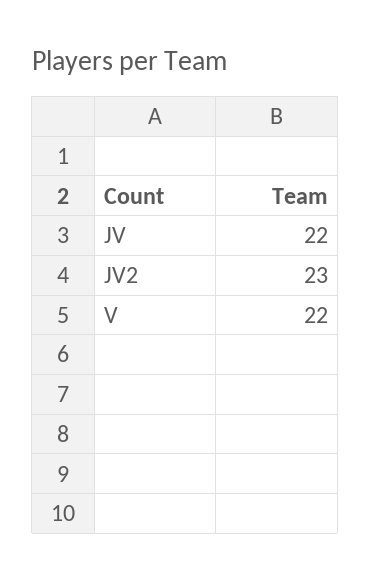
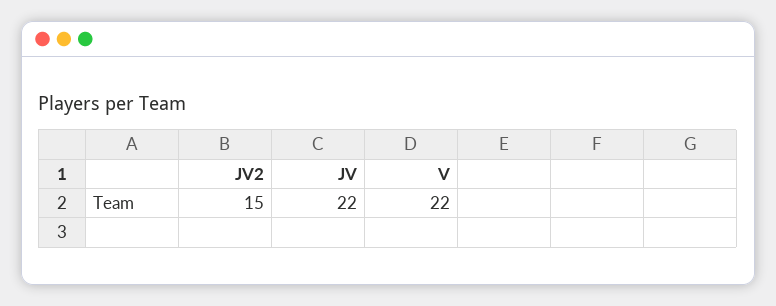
  {
    "JV": 22,
-   "JV2": 23,
+   "JV2": 15,
    "V": 22
  }

